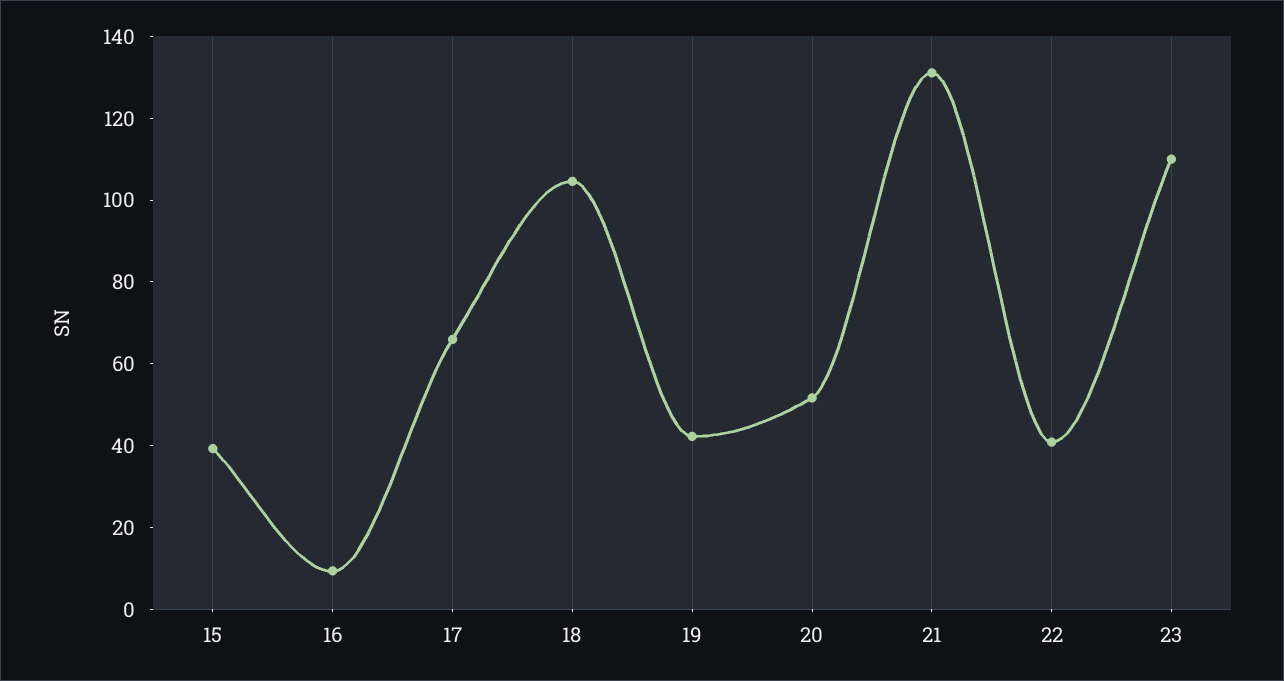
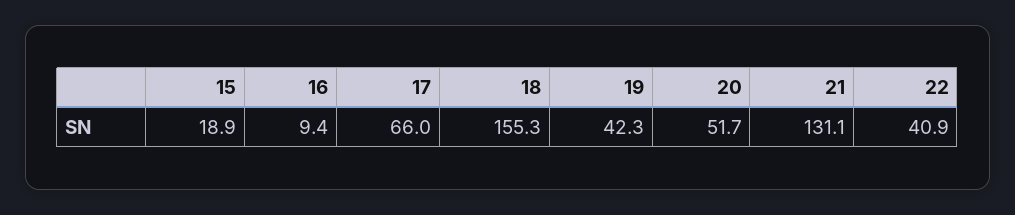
  {
-   "15": 40,
+   "15": 18.9,
    "16": 9.4,
    "17": 66,
-   "18": 105,
+   "18": 155.3,
    "19": 42.3,
    "20": 51.7,
    "21": 131.1,
-   "22": 40.9,
+   "22": 40.9
-   "23": 110
  }

